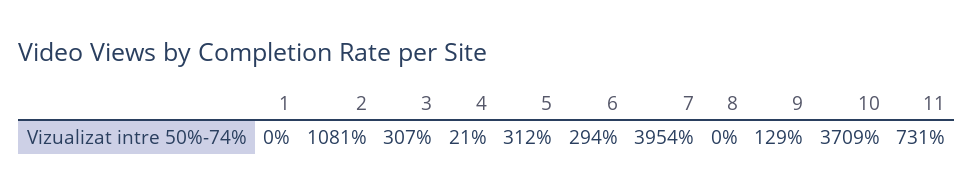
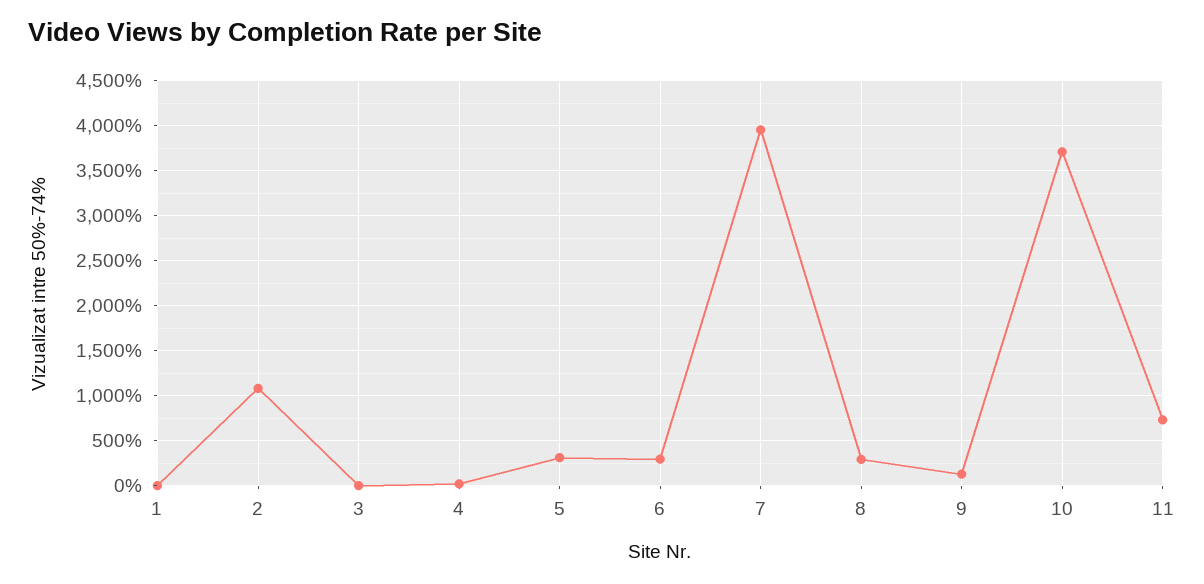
  {
    "1": 0,
    "2": 1081,
-   "3": 307,
+   "3": 0,
    "4": 21,
    "5": 312,
    "6": 294,
    "7": 3954,
-   "8": 0,
+   "8": 300,
    "9": 129,
    "10": 3709,
    "11": 731
  }

